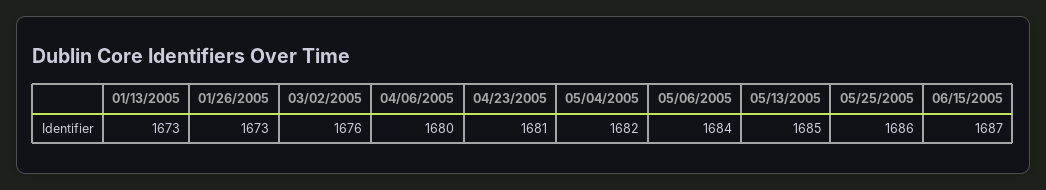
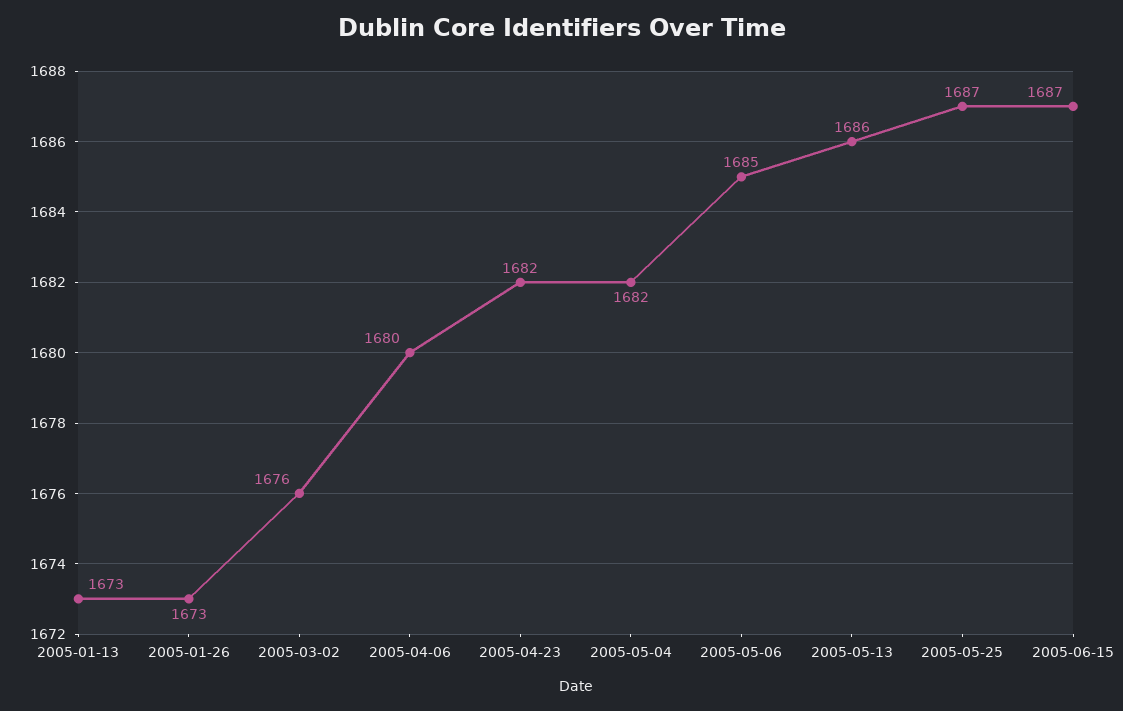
  {
    "01/13/2005": 1673,
    "01/26/2005": 1673,
    "03/02/2005": 1676,
    "04/06/2005": 1680,
-   "04/23/2005": 1681,
+   "04/23/2005": 1682,
    "05/04/2005": 1682,
-   "05/06/2005": 1684,
+   "05/06/2005": 1685,
-   "05/13/2005": 1685,
+   "05/13/2005": 1686,
-   "05/25/2005": 1686,
+   "05/25/2005": 1687,
    "06/15/2005": 1687
  }

